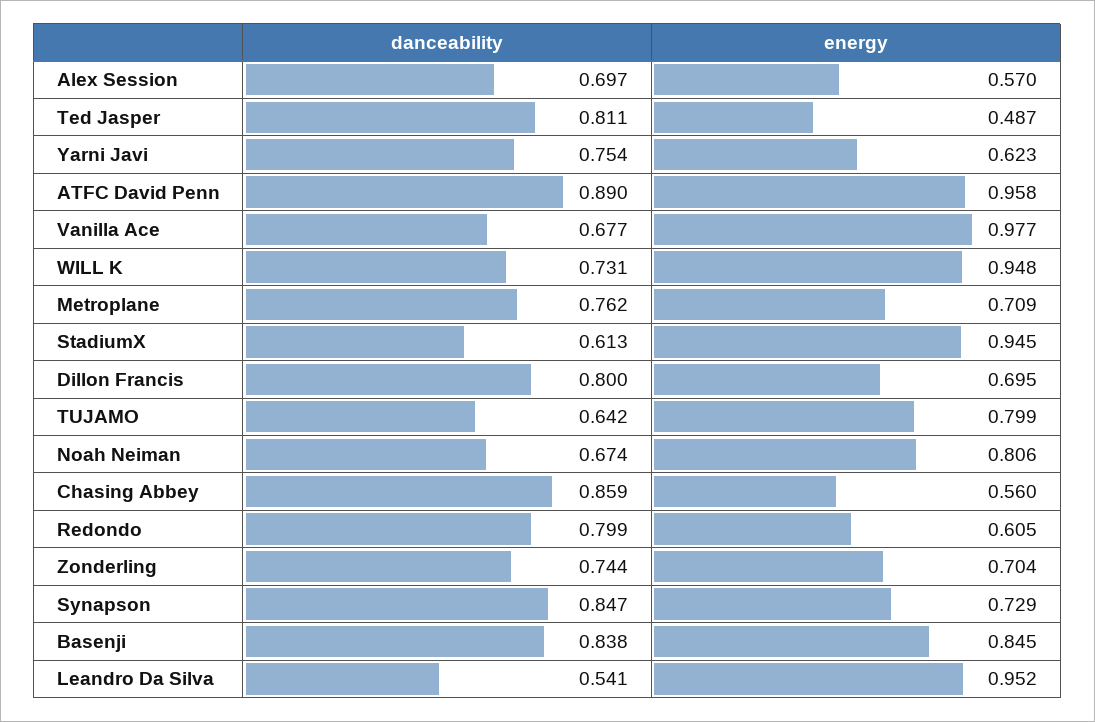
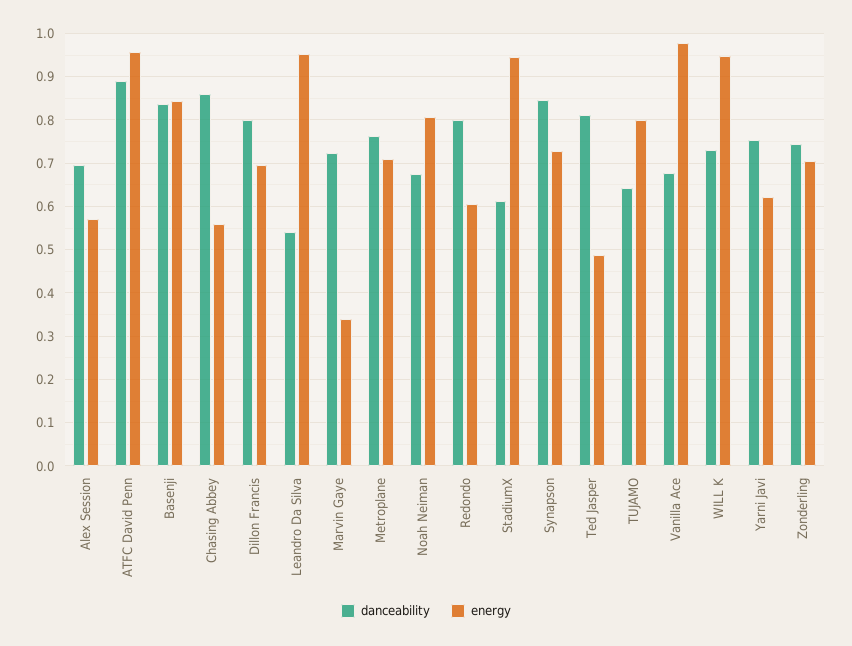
  {
    "danceability": {
      "Alex Session": 0.697,
      "Ted Jasper": 0.811,
      "Yarni Javi": 0.754,
      "ATFC David Penn": 0.89,
      "Vanilla Ace": 0.677,
      "WILL K": 0.731,
      "Metroplane": 0.762,
      "StadiumX": 0.613,
      "Dillon Francis": 0.8,
      "TUJAMO": 0.642,
      "Noah Neiman": 0.674,
      "Chasing Abbey": 0.859,
      "Redondo": 0.799,
      "Zonderling": 0.744,
      "Synapson": 0.847,
      "Basenji": 0.838,
-     "Leandro Da Silva": 0.541
+     "Leandro Da Silva": 0.541,
+     "Marvin Gaye": 0.72
    },
    "energy": {
      "Alex Session": 0.57,
      "Ted Jasper": 0.487,
      "Yarni Javi": 0.623,
      "ATFC David Penn": 0.958,
      "Vanilla Ace": 0.977,
      "WILL K": 0.948,
      "Metroplane": 0.709,
      "StadiumX": 0.945,
      "Dillon Francis": 0.695,
      "TUJAMO": 0.799,
      "Noah Neiman": 0.806,
      "Chasing Abbey": 0.56,
      "Redondo": 0.605,
      "Zonderling": 0.704,
      "Synapson": 0.729,
      "Basenji": 0.845,
-     "Leandro Da Silva": 0.952
+     "Leandro Da Silva": 0.952,
+     "Marvin Gaye": 0.34
    }
  }

